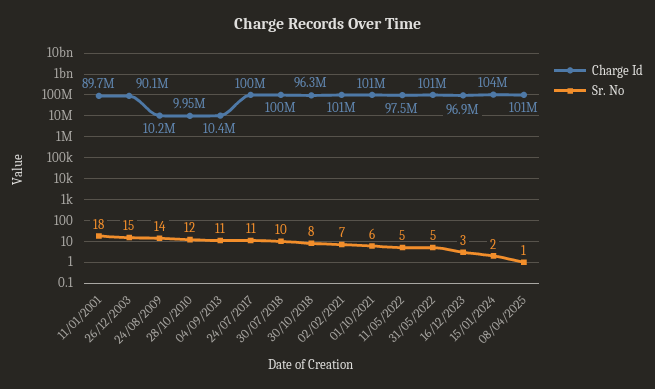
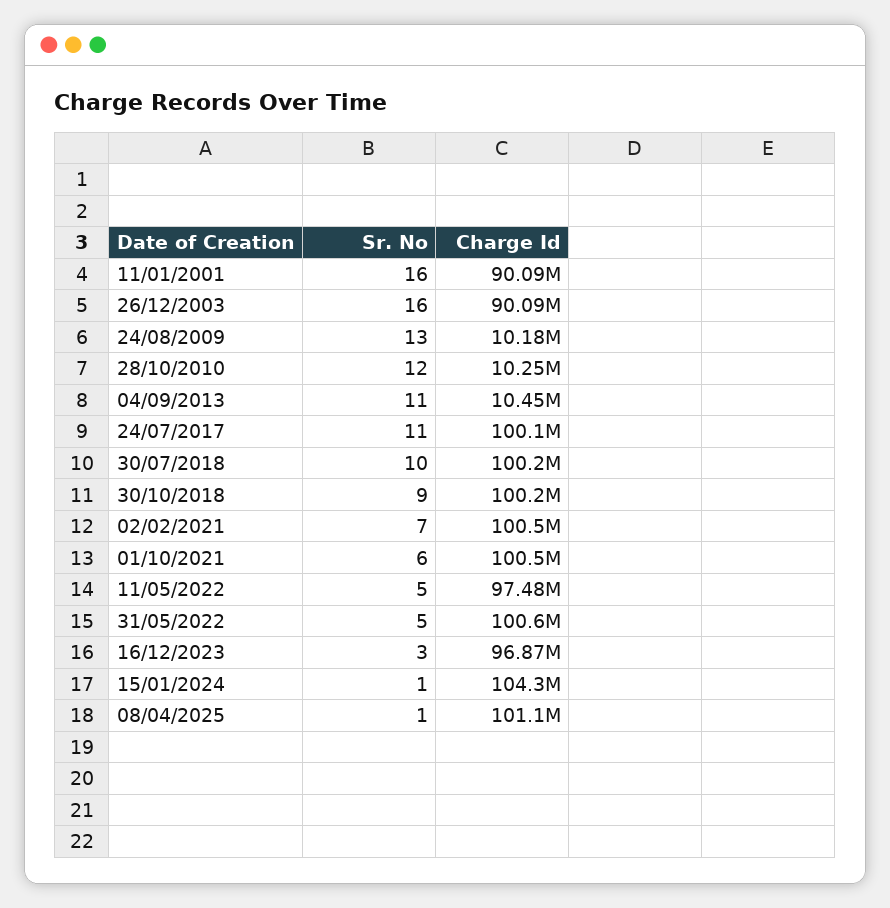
  {
    "Charge Id": {
-     "11/01/2001": 89700000,
+     "11/01/2001": 90090000,
      "26/12/2003": 90090000,
      "24/08/2009": 10180000,
-     "28/10/2010": 9950000,
+     "28/10/2010": 10250000,
      "04/09/2013": 10450000,
      "24/07/2017": 100100000,
      "30/07/2018": 100200000,
-     "30/10/2018": 96300000,
+     "30/10/2018": 100200000,
      "02/02/2021": 100500000,
      "01/10/2021": 100500000,
      "11/05/2022": 97480000,
      "31/05/2022": 100600000,
      "16/12/2023": 96870000,
      "15/01/2024": 104300000,
      "08/04/2025": 101100000
    },
    "Sr. No": {
-     "11/01/2001": 18,
+     "11/01/2001": 16,
-     "26/12/2003": 15,
+     "26/12/2003": 16,
-     "24/08/2009": 14,
+     "24/08/2009": 13,
      "28/10/2010": 12,
      "04/09/2013": 11,
      "24/07/2017": 11,
      "30/07/2018": 10,
-     "30/10/2018": 8,
+     "30/10/2018": 9,
      "02/02/2021": 7,
      "01/10/2021": 6,
      "11/05/2022": 5,
      "31/05/2022": 5,
      "16/12/2023": 3,
-     "15/01/2024": 2,
+     "15/01/2024": 1,
      "08/04/2025": 1
    }
  }

